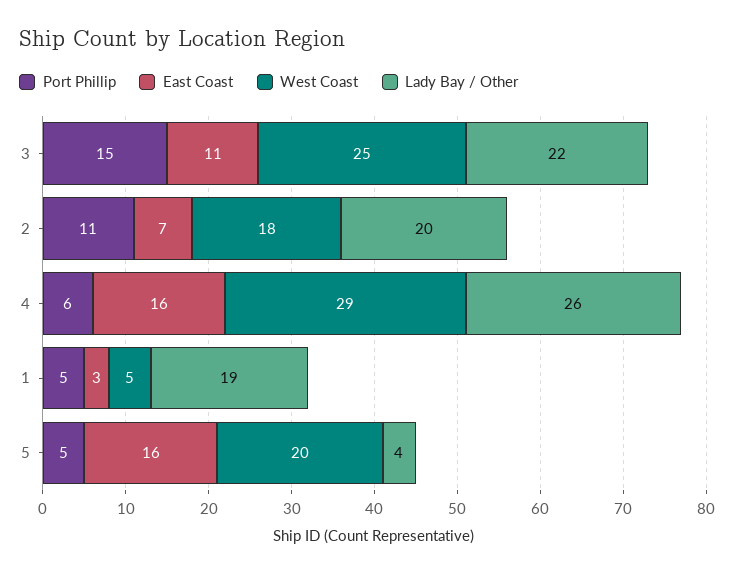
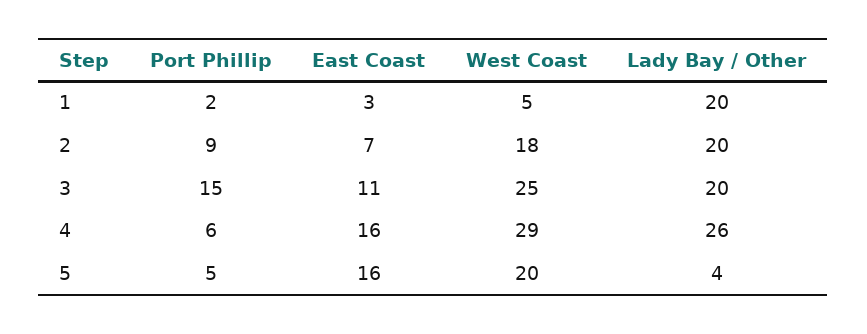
  {
    "Port Phillip": {
      "3": 15,
-     "2": 11,
+     "2": 9,
      "4": 6,
-     "1": 5,
+     "1": 2,
      "5": 5
    },
    "East Coast": {
      "3": 11,
      "2": 7,
      "4": 16,
      "1": 3,
      "5": 16
    },
    "West Coast": {
      "3": 25,
      "2": 18,
      "4": 29,
      "1": 5,
      "5": 20
    },
    "Lady Bay / Other": {
-     "3": 22,
+     "3": 20,
      "2": 20,
      "4": 26,
-     "1": 19,
+     "1": 20,
      "5": 4
    }
  }

